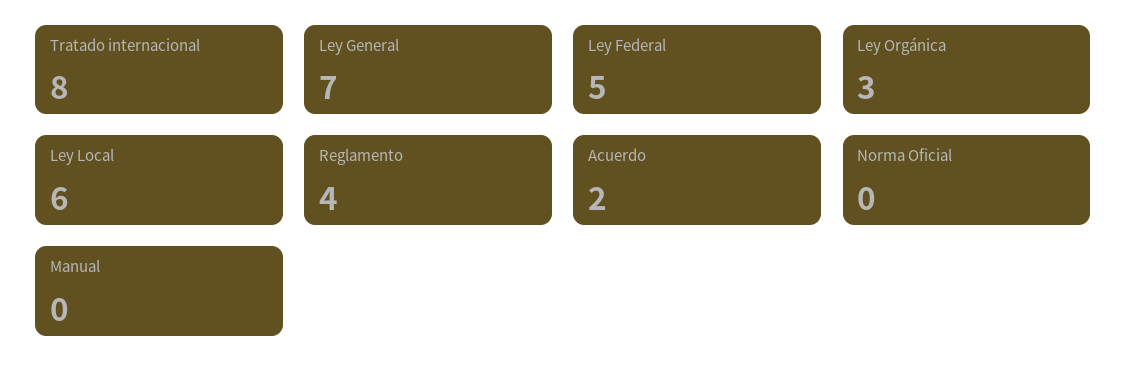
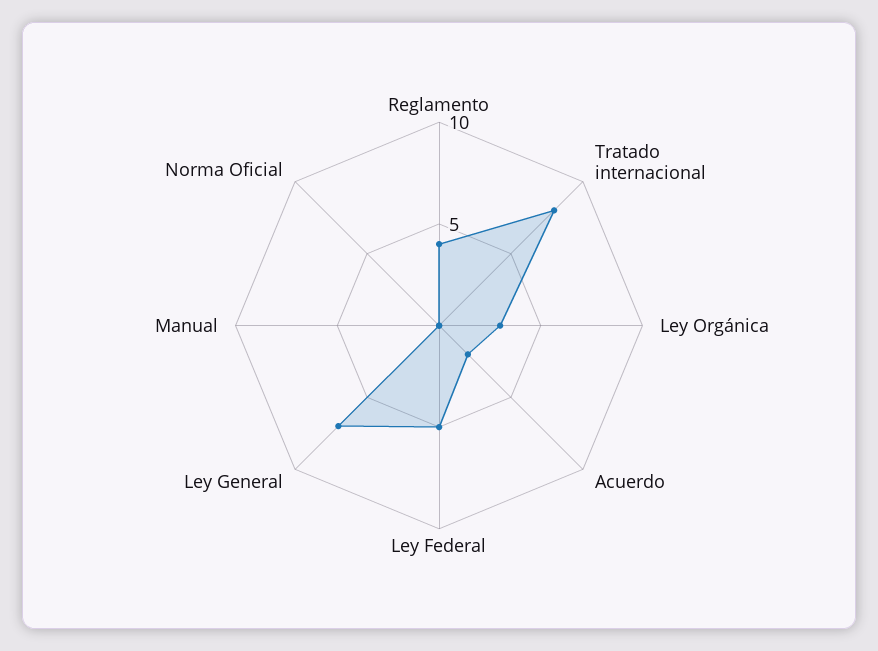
  {
    "Tratado internacional": 8,
    "Ley General": 7,
    "Ley Federal": 5,
    "Ley Orgánica": 3,
-   "Ley Local": 6,
    "Reglamento": 4,
    "Acuerdo": 2,
    "Norma Oficial": 0,
    "Manual": 0
  }

